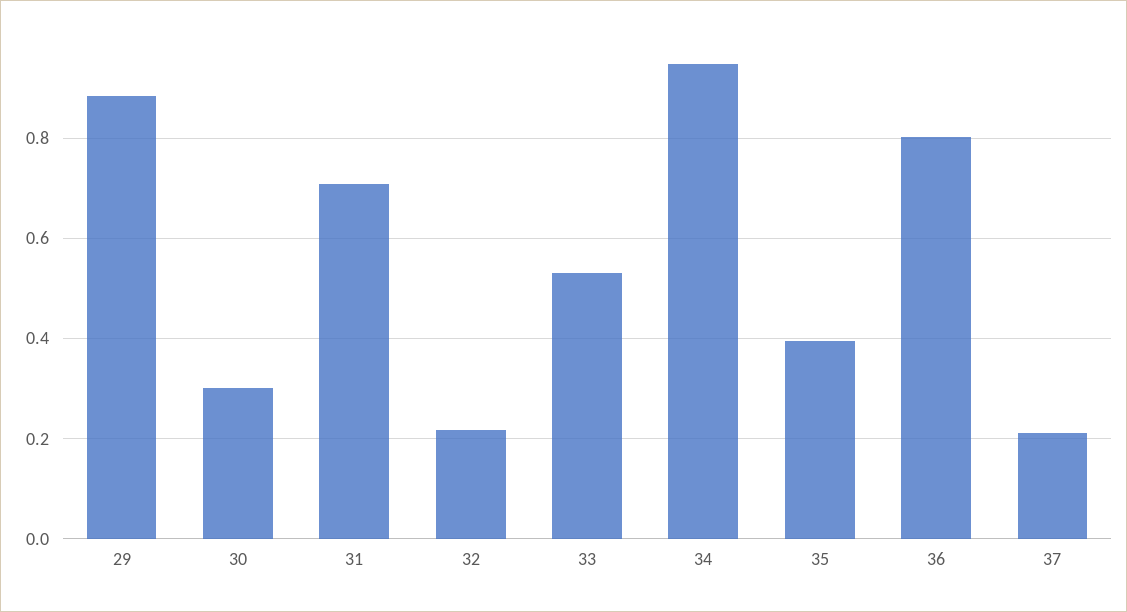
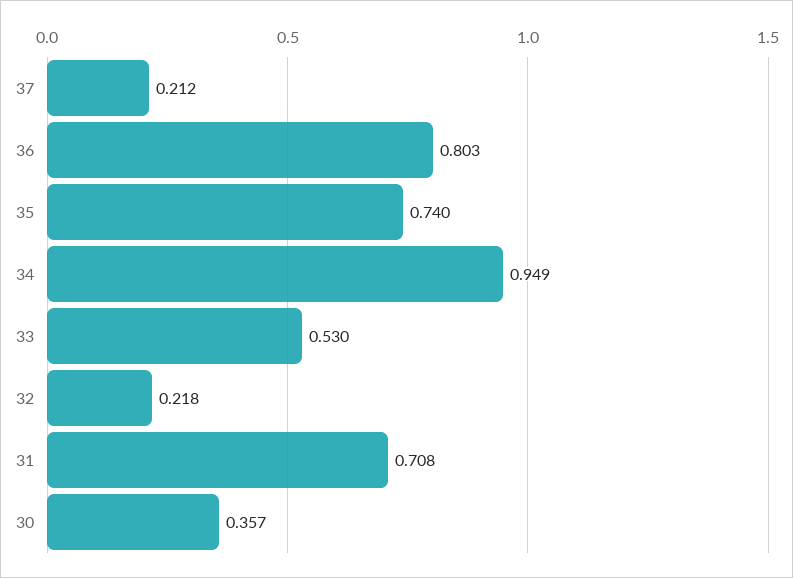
  {
-   "29": 0.88,
-   "30": 0.3,
+   "30": 0.357,
    "31": 0.708,
    "32": 0.218,
    "33": 0.53,
    "34": 0.949,
-   "35": 0.4,
+   "35": 0.74,
    "36": 0.803,
    "37": 0.212
  }

